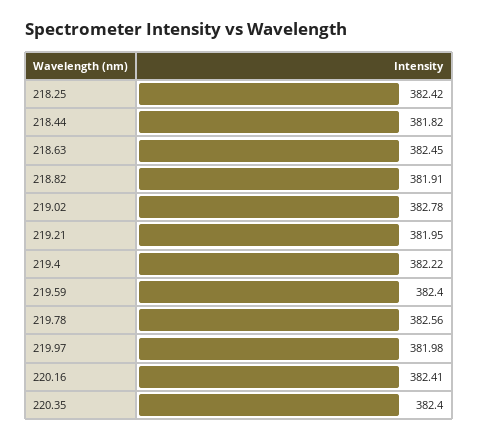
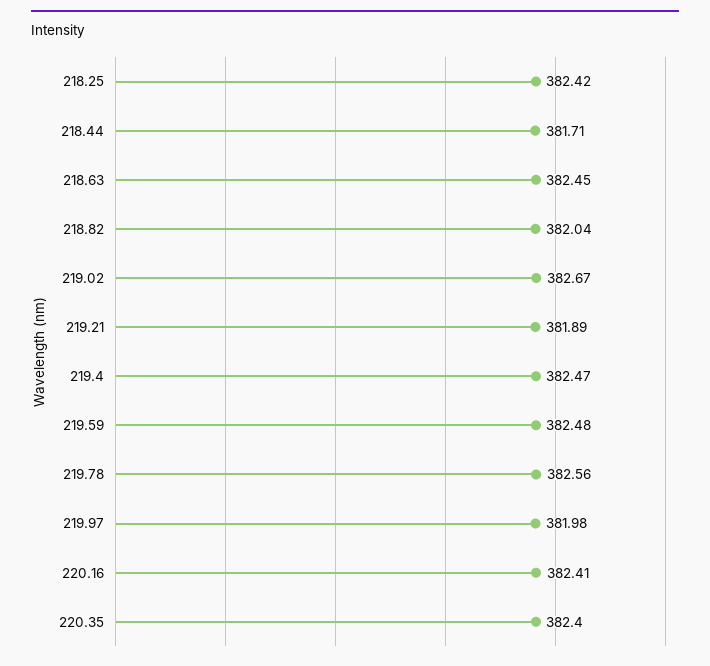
  {
    "218.25": 382.42,
-   "218.44": 381.82,
+   "218.44": 381.71,
    "218.63": 382.45,
-   "218.82": 381.91,
+   "218.82": 382.04,
-   "219.02": 382.78,
+   "219.02": 382.67,
-   "219.21": 381.95,
+   "219.21": 381.89,
-   "219.4": 382.22,
+   "219.4": 382.47,
-   "219.59": 382.4,
+   "219.59": 382.48,
    "219.78": 382.56,
    "219.97": 381.98,
    "220.16": 382.41,
    "220.35": 382.4
  }

